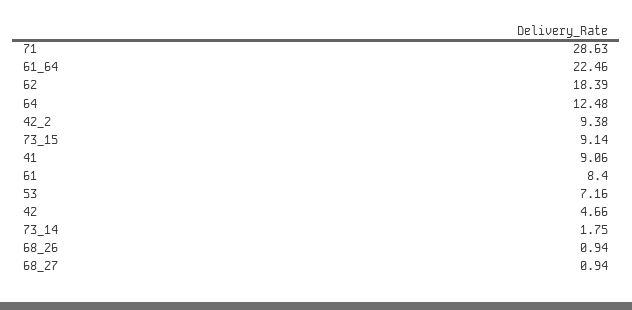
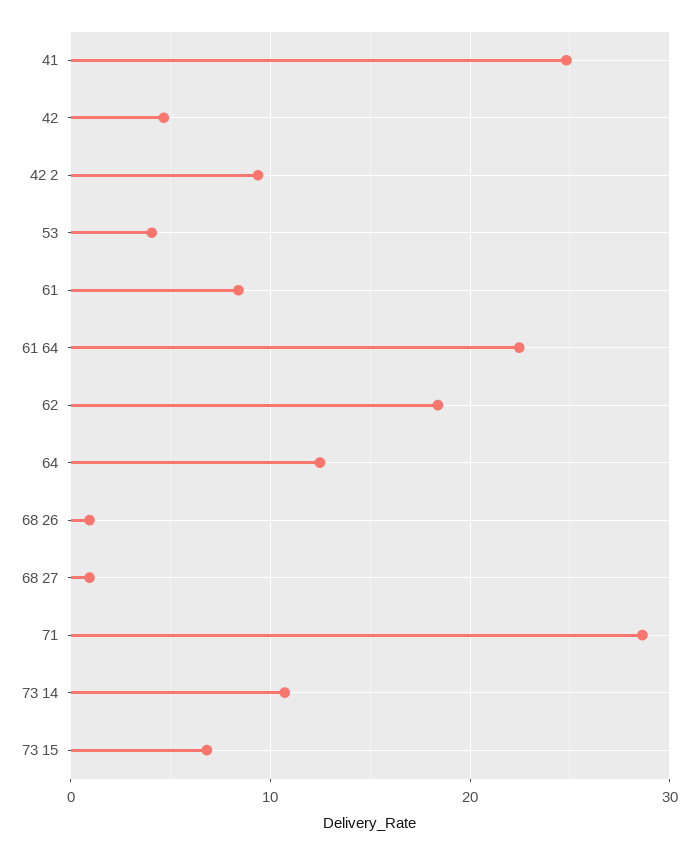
  {
    "71": 28.63,
    "61_64": 22.46,
    "62": 18.39,
    "64": 12.48,
    "42_2": 9.38,
-   "73_15": 9.14,
+   "73_15": 7,
-   "41": 9.06,
+   "41": 25,
    "61": 8.4,
-   "53": 7.16,
+   "53": 4,
    "42": 4.66,
-   "73_14": 1.75,
+   "73_14": 11,
    "68_26": 0.94,
    "68_27": 0.94
  }

